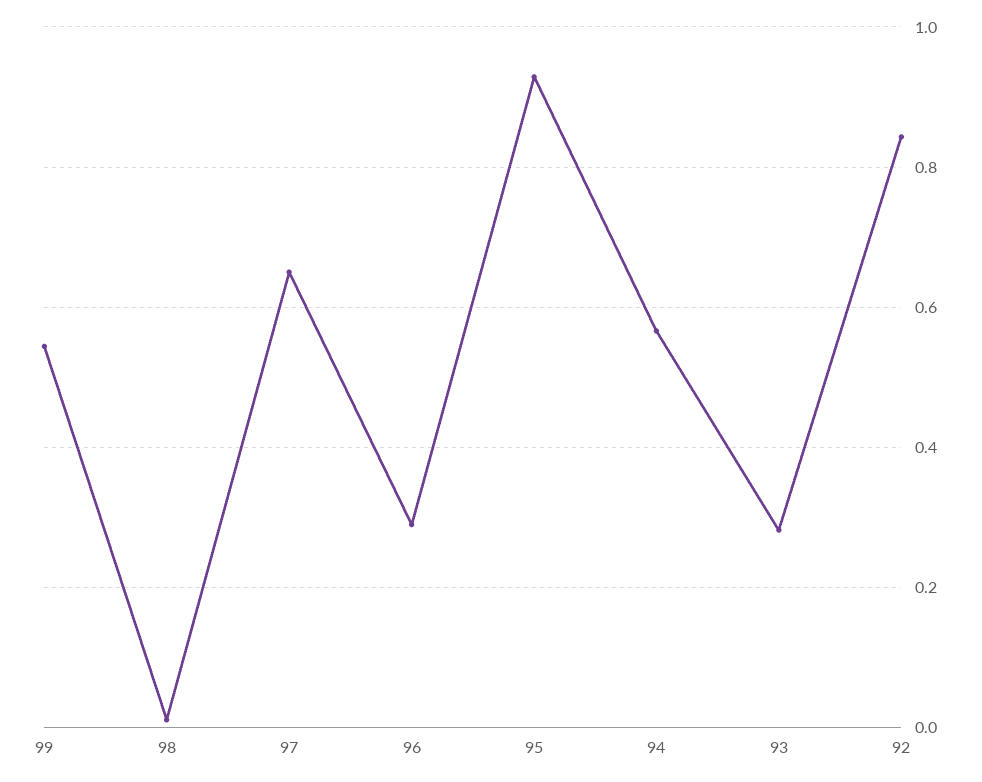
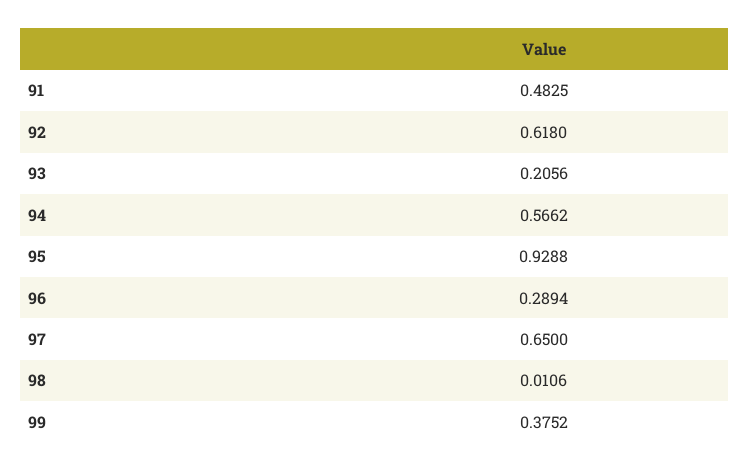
  {
-   "99": 0.54,
+   "99": 0.3752,
    "98": 0.0106,
    "97": 0.65,
    "96": 0.2894,
    "95": 0.9288,
    "94": 0.5662,
-   "93": 0.28,
+   "93": 0.2056,
-   "92": 0.84
+   "92": 0.618,
+   "91": 0.4825
  }

